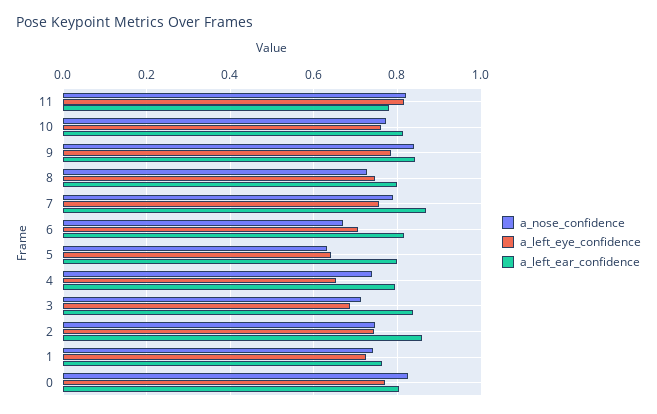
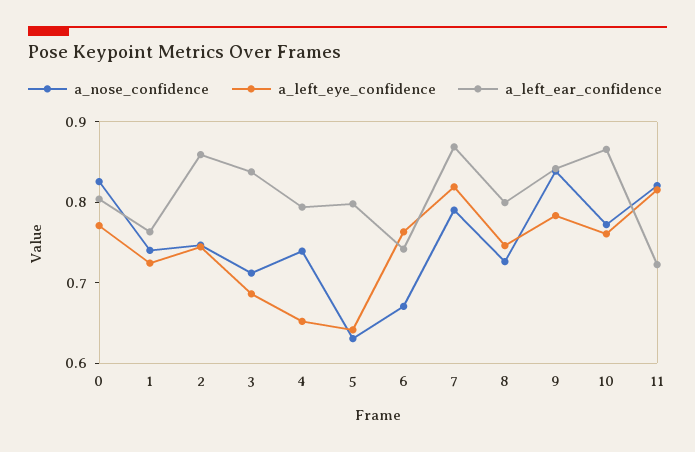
  {
    "a_nose_confidence": {
      "11": 0.82,
      "10": 0.78,
      "9": 0.84,
      "8": 0.72,
      "7": 0.8,
      "6": 0.68,
      "5": 0.64,
      "4": 0.74,
      "3": 0.72,
      "2": 0.74,
      "1": 0.74,
      "0": 0.82
    },
    "a_left_eye_confidence": {
      "11": 0.82,
      "10": 0.76,
      "9": 0.78,
      "8": 0.74,
-     "7": 0.76,
+     "7": 0.82,
-     "6": 0.7,
+     "6": 0.76,
      "5": 0.64,
      "4": 0.66,
      "3": 0.68,
      "2": 0.74,
      "1": 0.72,
      "0": 0.78
    },
    "a_left_ear_confidence": {
-     "11": 0.78,
+     "11": 0.72,
-     "10": 0.82,
+     "10": 0.86,
      "9": 0.84,
      "8": 0.8,
      "7": 0.86,
-     "6": 0.82,
+     "6": 0.74,
      "5": 0.8,
      "4": 0.8,
      "3": 0.84,
      "2": 0.86,
      "1": 0.76,
      "0": 0.8
    }
  }

